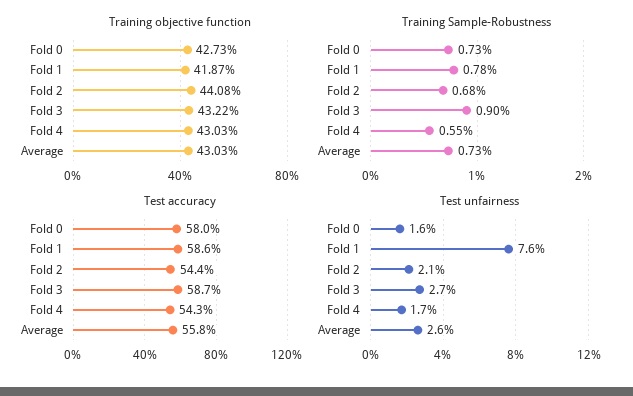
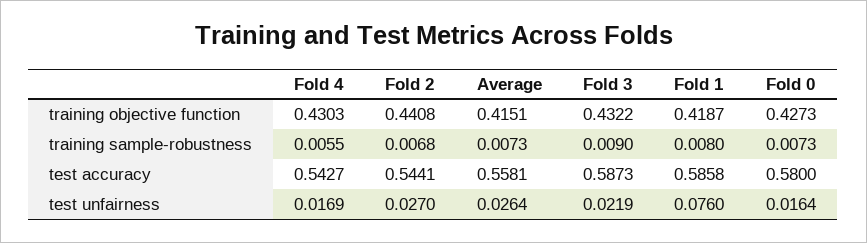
  {
    "Training objective function": {
      "Fold 0": 0.4273,
      "Fold 1": 0.4187,
      "Fold 2": 0.4408,
      "Fold 3": 0.4322,
      "Fold 4": 0.4303,
-     "Average": 0.4303
+     "Average": 0.4151
    },
    "Training Sample-Robustness": {
      "Fold 0": 0.0073,
-     "Fold 1": 0.0078,
+     "Fold 1": 0.008,
      "Fold 2": 0.0068,
      "Fold 3": 0.009,
      "Fold 4": 0.0055,
      "Average": 0.0073
    },
    "Test accuracy": {
      "Fold 0": 0.58,
      "Fold 1": 0.5858,
      "Fold 2": 0.5441,
      "Fold 3": 0.5873,
      "Fold 4": 0.5427,
      "Average": 0.5581
    },
    "Test unfairness": {
      "Fold 0": 0.0164,
      "Fold 1": 0.076,
-     "Fold 2": 0.021,
+     "Fold 2": 0.027,
-     "Fold 3": 0.027,
+     "Fold 3": 0.0219,
      "Fold 4": 0.0169,
      "Average": 0.0264
    }
  }

